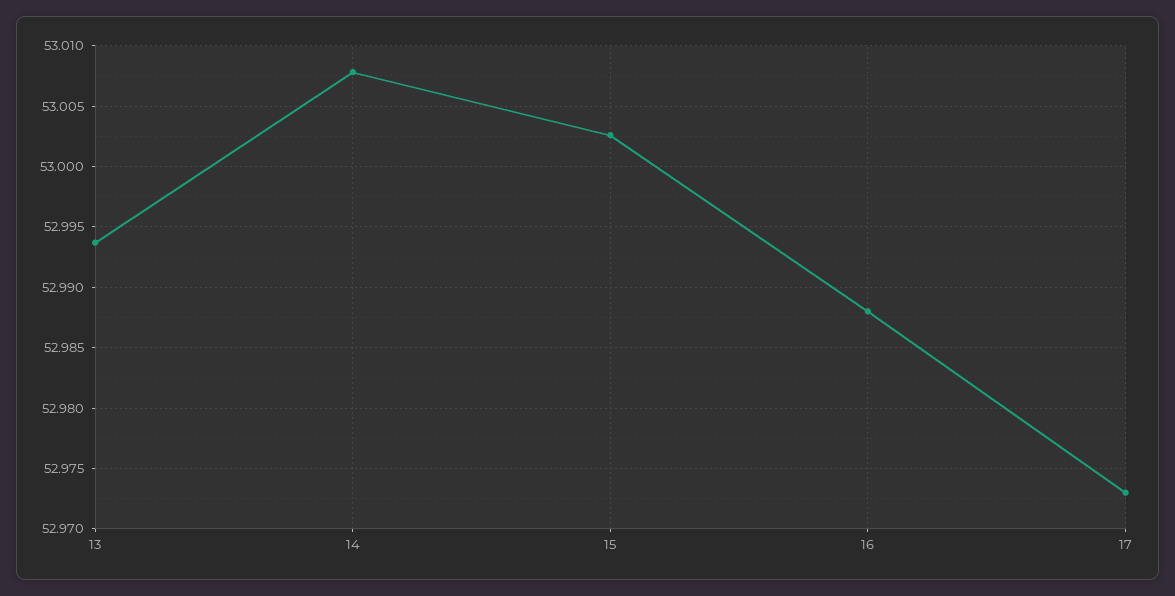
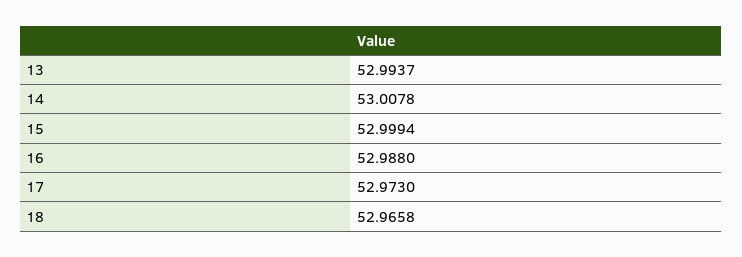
  {
    "13": 52.9937,
    "14": 53.0078,
-   "15": 53.0025,
+   "15": 52.9994,
    "16": 52.988,
-   "17": 52.973
+   "17": 52.973,
+   "18": 52.9658
  }

